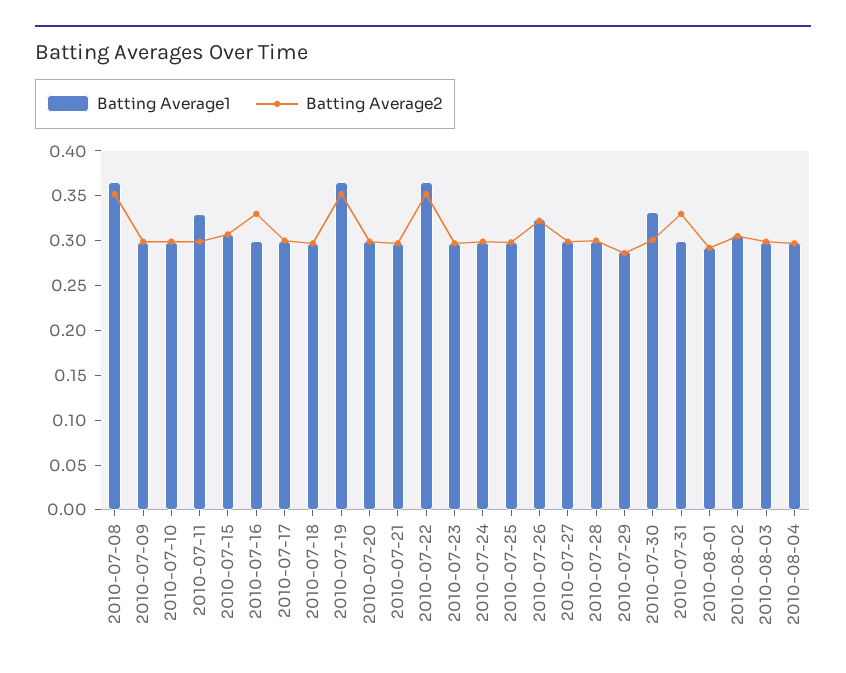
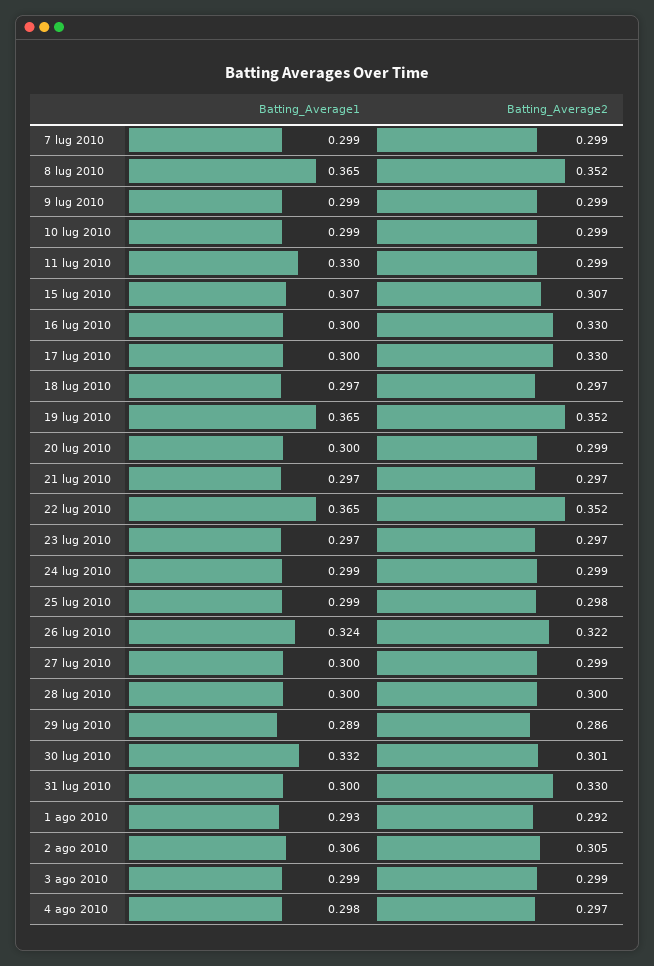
  {
    "Batting Average1": {
      "2010-07-08": 0.365,
      "2010-07-09": 0.299,
      "2010-07-10": 0.299,
      "2010-07-11": 0.33,
      "2010-07-15": 0.307,
      "2010-07-16": 0.3,
      "2010-07-17": 0.3,
      "2010-07-18": 0.297,
      "2010-07-19": 0.365,
      "2010-07-20": 0.3,
      "2010-07-21": 0.297,
      "2010-07-22": 0.365,
      "2010-07-23": 0.297,
      "2010-07-24": 0.299,
      "2010-07-25": 0.299,
      "2010-07-26": 0.324,
      "2010-07-27": 0.3,
      "2010-07-28": 0.3,
      "2010-07-29": 0.289,
      "2010-07-30": 0.332,
      "2010-07-31": 0.3,
      "2010-08-01": 0.293,
      "2010-08-02": 0.306,
      "2010-08-03": 0.299,
-     "2010-08-04": 0.298
+     "2010-08-04": 0.298,
+     "7 lug 2010": 0.299
    },
    "Batting Average2": {
      "2010-07-08": 0.352,
      "2010-07-09": 0.299,
      "2010-07-10": 0.299,
      "2010-07-11": 0.299,
      "2010-07-15": 0.307,
      "2010-07-16": 0.33,
-     "2010-07-17": 0.3,
+     "2010-07-17": 0.33,
      "2010-07-18": 0.297,
      "2010-07-19": 0.352,
      "2010-07-20": 0.299,
      "2010-07-21": 0.297,
      "2010-07-22": 0.352,
      "2010-07-23": 0.297,
      "2010-07-24": 0.299,
      "2010-07-25": 0.298,
      "2010-07-26": 0.322,
      "2010-07-27": 0.299,
      "2010-07-28": 0.3,
      "2010-07-29": 0.286,
      "2010-07-30": 0.301,
      "2010-07-31": 0.33,
      "2010-08-01": 0.292,
      "2010-08-02": 0.305,
      "2010-08-03": 0.299,
-     "2010-08-04": 0.297
+     "2010-08-04": 0.297,
+     "7 lug 2010": 0.299
    }
  }

